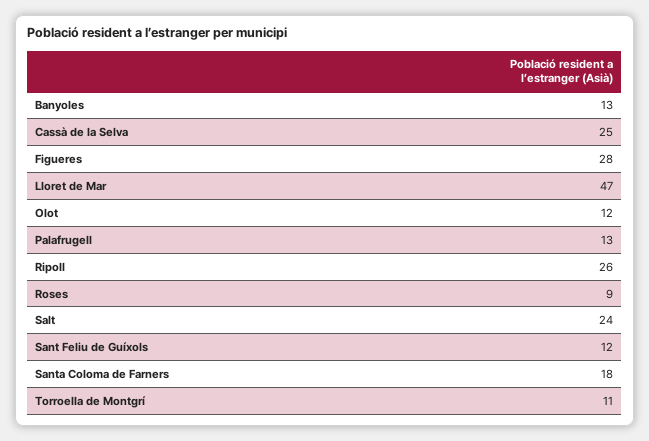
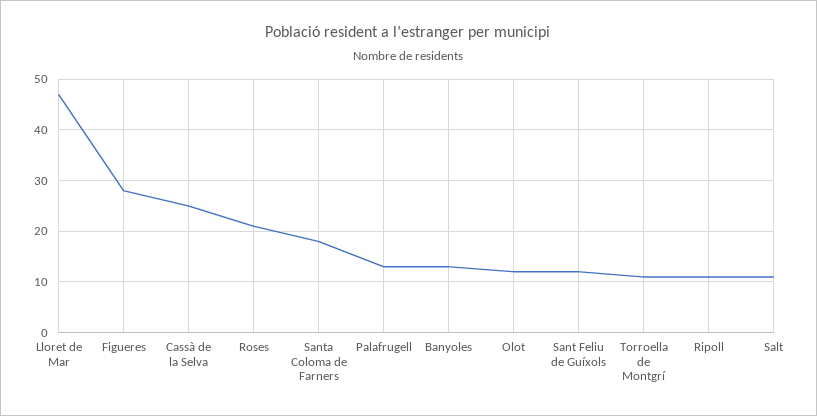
  {
    "Banyoles": 13,
    "Cassà de la Selva": 25,
    "Figueres": 28,
    "Lloret de Mar": 47,
    "Olot": 12,
    "Palafrugell": 13,
-   "Ripoll": 26,
+   "Ripoll": 10,
-   "Roses": 9,
+   "Roses": 20,
-   "Salt": 24,
+   "Salt": 10,
    "Sant Feliu de Guíxols": 12,
    "Santa Coloma de Farners": 18,
    "Torroella de Montgrí": 11
  }

